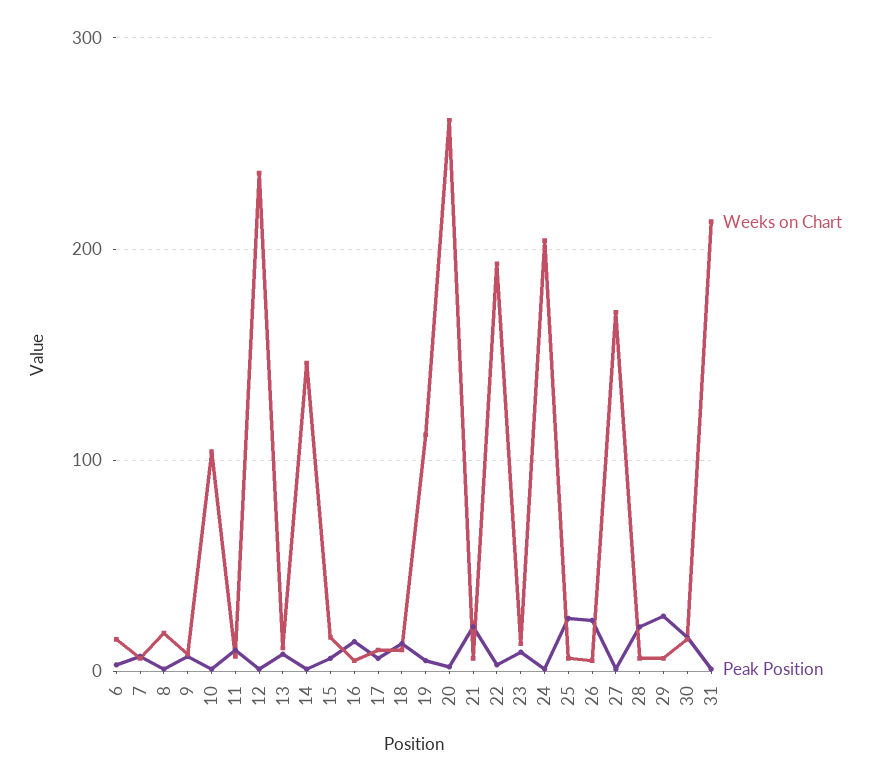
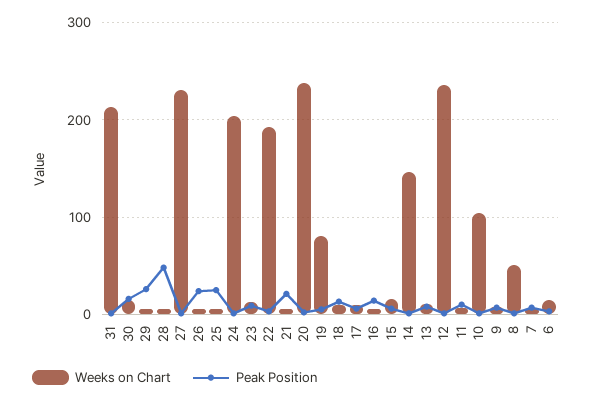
  {
    "Weeks on Chart": {
      "6": 20,
      "7": 10,
-     "8": 20,
+     "8": 50,
      "9": 10,
      "10": 100,
      "11": 10,
      "12": 240,
      "13": 10,
      "14": 150,
      "15": 20,
      "16": 10,
      "17": 10,
      "18": 10,
-     "19": 110,
+     "19": 80,
-     "20": 260,
+     "20": 240,
      "21": 10,
      "22": 190,
      "23": 10,
      "24": 200,
      "25": 10,
      "26": 10,
-     "27": 170,
+     "27": 230,
      "28": 10,
      "29": 10,
      "30": 20,
      "31": 210
    },
    "Peak Position": {
      "6": 0,
      "7": 10,
      "8": 0,
      "9": 10,
      "10": 0,
      "11": 10,
      "12": 0,
      "13": 10,
      "14": 0,
      "15": 10,
      "16": 10,
      "17": 10,
      "18": 10,
      "19": 10,
      "20": 0,
      "21": 20,
      "22": 0,
      "23": 10,
      "24": 0,
      "25": 30,
      "26": 20,
      "27": 0,
-     "28": 20,
+     "28": 50,
      "29": 30,
      "30": 20,
      "31": 0
    }
  }

